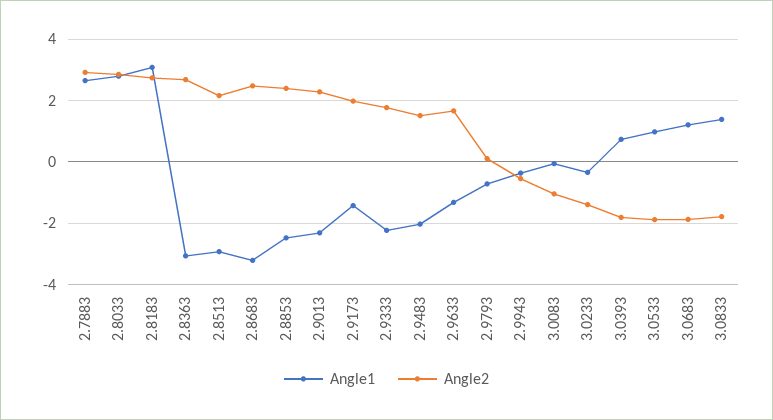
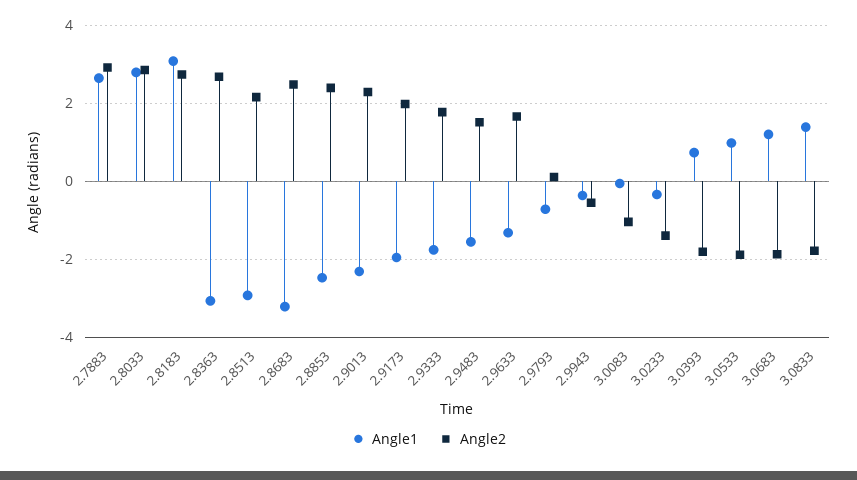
  {
    "Angle1": {
      "2.7883": 2.6,
      "2.8033": 2.8,
      "2.8183": 3,
      "2.8363": -3,
      "2.8513": -3,
      "2.8683": -3.2,
      "2.8853": -2.4,
      "2.9013": -2.4,
-     "2.9173": -1.4,
+     "2.9173": -2,
-     "2.9333": -2.2,
+     "2.9333": -1.8,
-     "2.9483": -2,
+     "2.9483": -1.6,
      "2.9633": -1.4,
      "2.9793": -0.8,
      "2.9943": -0.4,
      "3.0083": 0,
      "3.0233": -0.4,
      "3.0393": 0.8,
      "3.0533": 1,
      "3.0683": 1.2,
      "3.0833": 1.4
    },
    "Angle2": {
      "2.7883": 3,
      "2.8033": 2.8,
      "2.8183": 2.8,
      "2.8363": 2.6,
      "2.8513": 2.2,
      "2.8683": 2.4,
      "2.8853": 2.4,
      "2.9013": 2.2,
      "2.9173": 2,
      "2.9333": 1.8,
      "2.9483": 1.6,
      "2.9633": 1.6,
      "2.9793": 0.2,
      "2.9943": -0.6,
      "3.0083": -1,
      "3.0233": -1.4,
      "3.0393": -1.8,
      "3.0533": -1.8,
      "3.0683": -1.8,
      "3.0833": -1.8
    }
  }

